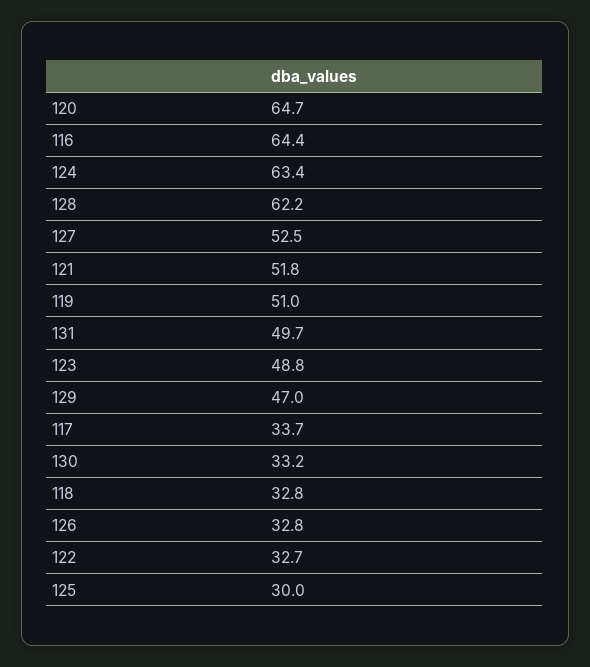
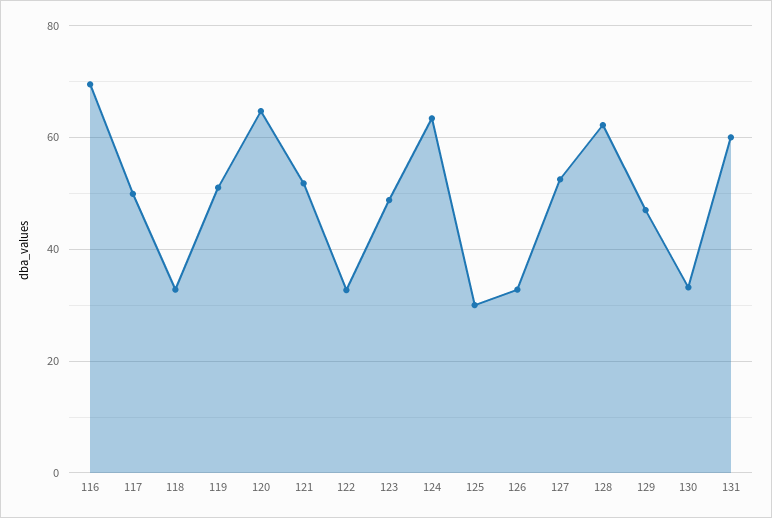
  {
    "120": 64.7,
-   "116": 64.4,
+   "116": 70,
    "124": 63.4,
    "128": 62.2,
    "127": 52.5,
    "121": 51.8,
    "119": 51,
-   "131": 49.7,
+   "131": 60,
    "123": 48.8,
    "129": 47,
-   "117": 33.7,
+   "117": 50,
    "130": 33.2,
    "118": 32.8,
    "126": 32.8,
    "122": 32.7,
    "125": 30
  }

